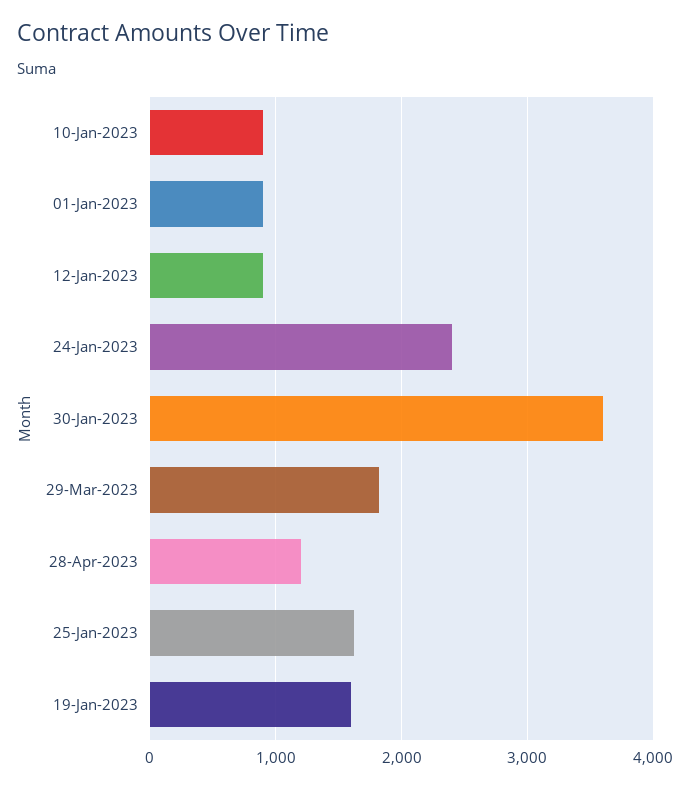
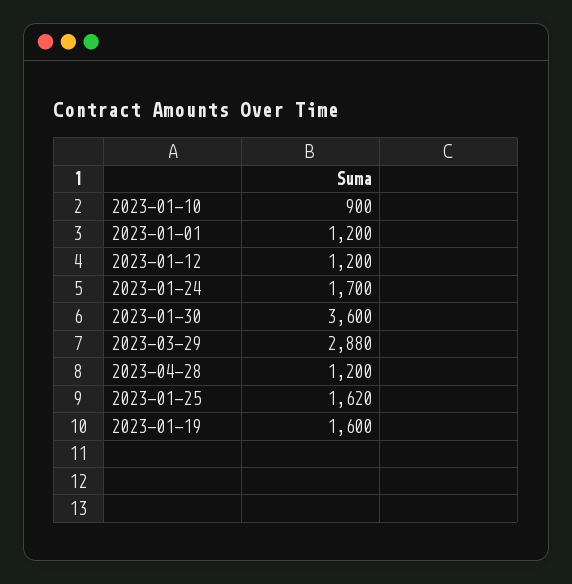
  {
    "10-Jan-2023": 900,
-   "01-Jan-2023": 900,
+   "01-Jan-2023": 1200,
-   "12-Jan-2023": 900,
+   "12-Jan-2023": 1200,
-   "24-Jan-2023": 2400,
+   "24-Jan-2023": 1700,
    "30-Jan-2023": 3600,
-   "29-Mar-2023": 1800,
+   "29-Mar-2023": 2880,
    "28-Apr-2023": 1200,
    "25-Jan-2023": 1620,
    "19-Jan-2023": 1600
  }

